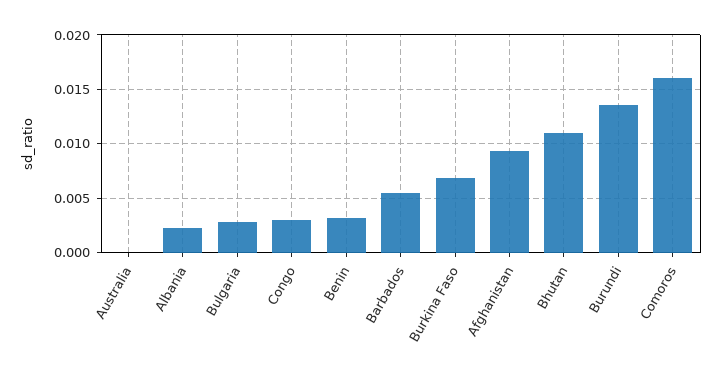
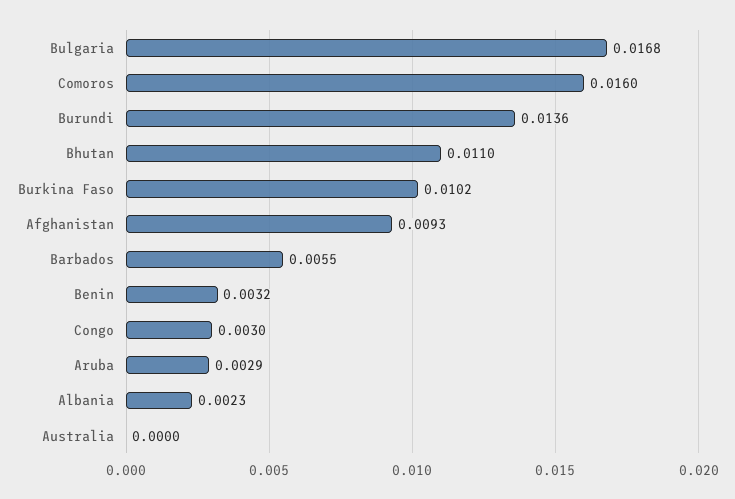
  {
    "Australia": 0,
    "Albania": 0.0023,
-   "Bulgaria": 0.003,
+   "Bulgaria": 0.0168,
    "Congo": 0.003,
    "Benin": 0.0032,
    "Barbados": 0.0055,
-   "Burkina Faso": 0.007,
+   "Burkina Faso": 0.0102,
    "Afghanistan": 0.0093,
    "Bhutan": 0.011,
    "Burundi": 0.0136,
-   "Comoros": 0.016
+   "Comoros": 0.016,
+   "Aruba": 0.0029
  }

